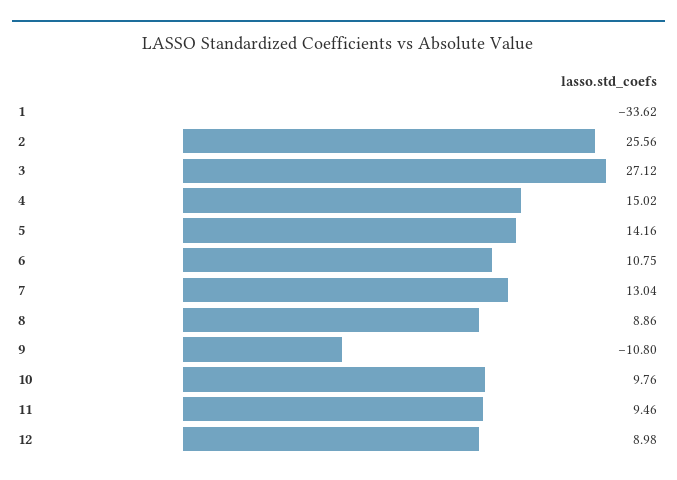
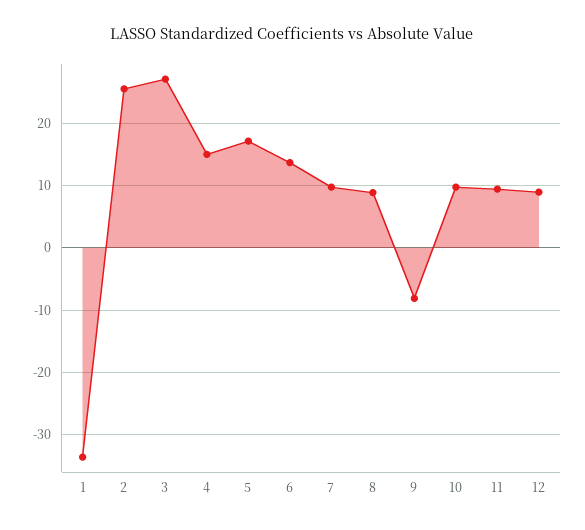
  {
    "1": -33.62,
    "2": 25.56,
    "3": 27.12,
    "4": 15.02,
-   "5": 14.16,
+   "5": 17,
-   "6": 10.75,
+   "6": 14,
-   "7": 13.04,
+   "7": 10,
    "8": 8.86,
-   "9": -10.8,
+   "9": -8,
    "10": 9.76,
    "11": 9.46,
    "12": 8.98
  }

